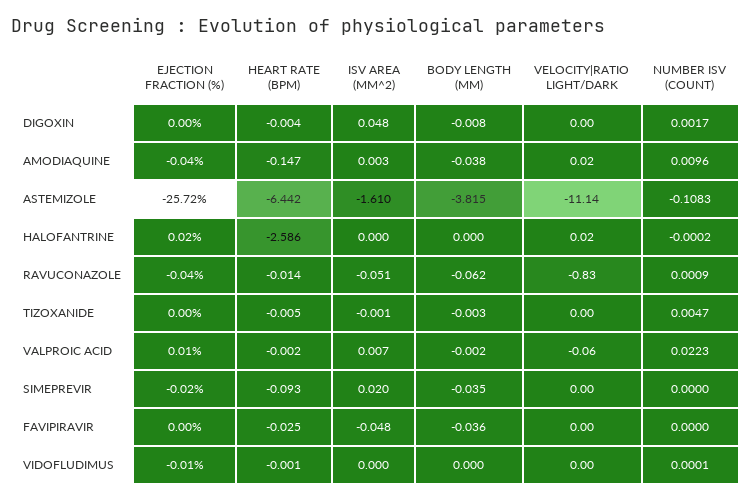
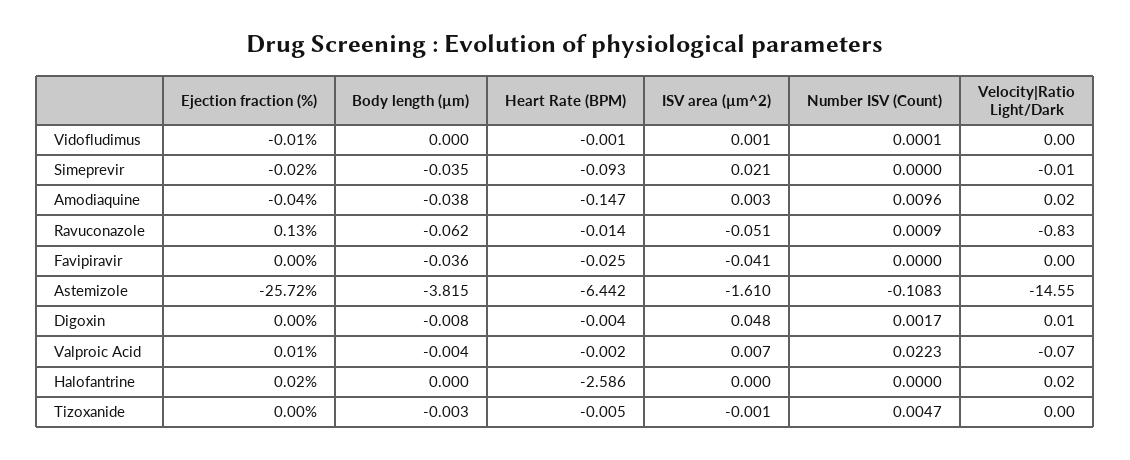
  {
    "EJECTION FRACTION (%)": {
      "DIGOXIN": 0,
      "AMODIAQUINE": -0.04,
      "ASTEMIZOLE": -25.72,
      "HALOFANTRINE": 0.02,
-     "RAVUCONAZOLE": -0.04,
+     "RAVUCONAZOLE": 0.13,
      "TIZOXANIDE": 0,
      "VALPROIC ACID": 0.01,
      "SIMEPREVIR": -0.02,
      "FAVIPIRAVIR": 0,
      "VIDOFLUDIMUS": -0.01
    },
    "HEART RATE (BPM)": {
      "DIGOXIN": -0.004,
      "AMODIAQUINE": -0.147,
      "ASTEMIZOLE": -6.442,
      "HALOFANTRINE": -2.586,
      "RAVUCONAZOLE": -0.014,
      "TIZOXANIDE": -0.005,
      "VALPROIC ACID": -0.002,
      "SIMEPREVIR": -0.093,
      "FAVIPIRAVIR": -0.025,
      "VIDOFLUDIMUS": -0.001
    },
    "ISV AREA (ΜM^2)": {
      "DIGOXIN": 0.048,
      "AMODIAQUINE": 0.003,
      "ASTEMIZOLE": -1.61,
      "HALOFANTRINE": 0,
      "RAVUCONAZOLE": -0.051,
      "TIZOXANIDE": -0.001,
      "VALPROIC ACID": 0.007,
-     "SIMEPREVIR": 0.02,
+     "SIMEPREVIR": 0.021,
-     "FAVIPIRAVIR": -0.048,
+     "FAVIPIRAVIR": -0.041,
-     "VIDOFLUDIMUS": 0
+     "VIDOFLUDIMUS": 0.001
    },
    "BODY LENGTH (ΜM)": {
      "DIGOXIN": -0.008,
      "AMODIAQUINE": -0.038,
      "ASTEMIZOLE": -3.815,
      "HALOFANTRINE": 0,
      "RAVUCONAZOLE": -0.062,
      "TIZOXANIDE": -0.003,
-     "VALPROIC ACID": -0.002,
+     "VALPROIC ACID": -0.004,
      "SIMEPREVIR": -0.035,
      "FAVIPIRAVIR": -0.036,
      "VIDOFLUDIMUS": 0
    },
    "VELOCITY|RATIO LIGHT/DARK": {
-     "DIGOXIN": 0,
+     "DIGOXIN": 0.01,
      "AMODIAQUINE": 0.02,
-     "ASTEMIZOLE": -11.14,
+     "ASTEMIZOLE": -14.55,
      "HALOFANTRINE": 0.02,
      "RAVUCONAZOLE": -0.83,
      "TIZOXANIDE": 0,
-     "VALPROIC ACID": -0.06,
+     "VALPROIC ACID": -0.07,
-     "SIMEPREVIR": 0,
+     "SIMEPREVIR": -0.01,
      "FAVIPIRAVIR": 0,
      "VIDOFLUDIMUS": 0
    },
    "NUMBER ISV (COUNT)": {
      "DIGOXIN": 0.0017,
      "AMODIAQUINE": 0.0096,
      "ASTEMIZOLE": -0.1083,
-     "HALOFANTRINE": -0.0002,
+     "HALOFANTRINE": 0,
      "RAVUCONAZOLE": 0.0009,
      "TIZOXANIDE": 0.0047,
      "VALPROIC ACID": 0.0223,
      "SIMEPREVIR": 0,
      "FAVIPIRAVIR": 0,
      "VIDOFLUDIMUS": 0.0001
    }
  }

